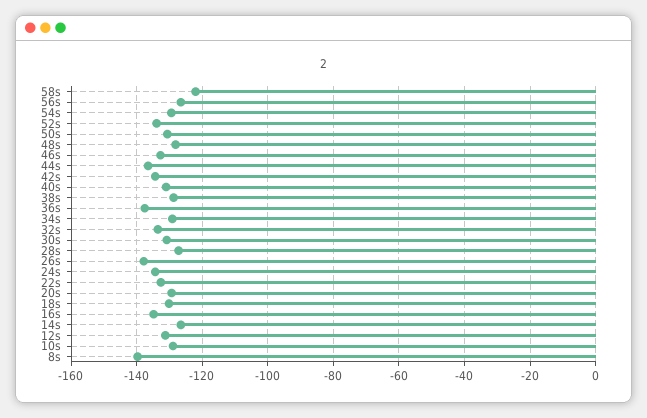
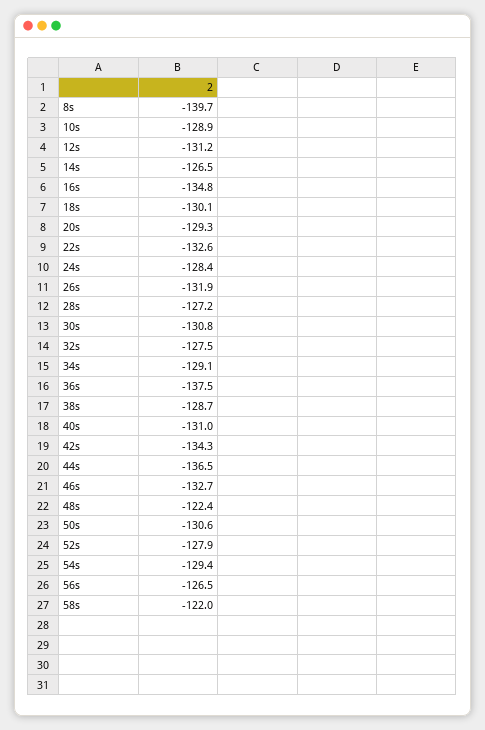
  {
    "58s": -122,
    "56s": -126.5,
    "54s": -129.4,
-   "52s": -134,
+   "52s": -127.9,
    "50s": -130.6,
-   "48s": -128,
+   "48s": -122.4,
    "46s": -132.7,
    "44s": -136.5,
    "42s": -134.3,
    "40s": -131,
    "38s": -128.7,
    "36s": -137.5,
    "34s": -129.1,
-   "32s": -134,
+   "32s": -127.5,
    "30s": -130.8,
    "28s": -127.2,
-   "26s": -138,
+   "26s": -131.9,
-   "24s": -134,
+   "24s": -128.4,
    "22s": -132.6,
    "20s": -129.3,
    "18s": -130.1,
    "16s": -134.8,
    "14s": -126.5,
    "12s": -131.2,
    "10s": -128.9,
    "8s": -139.7
  }

